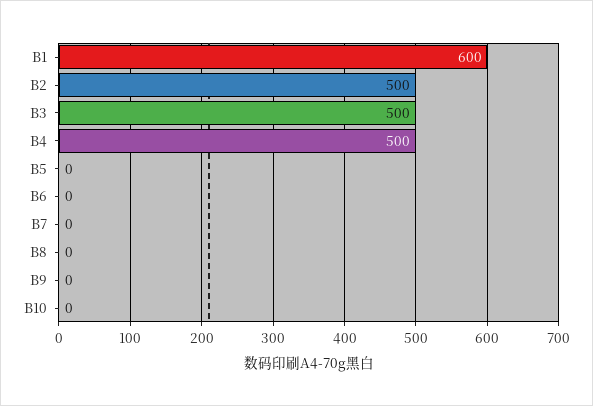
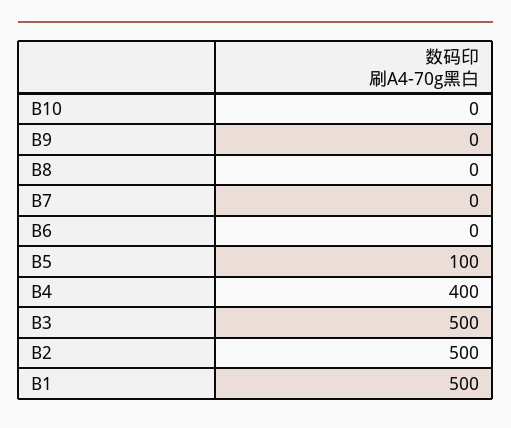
  {
-   "B1": 600,
+   "B1": 500,
    "B2": 500,
    "B3": 500,
-   "B4": 500,
+   "B4": 400,
-   "B5": 0,
+   "B5": 100,
    "B6": 0,
    "B7": 0,
    "B8": 0,
    "B9": 0,
    "B10": 0
  }

